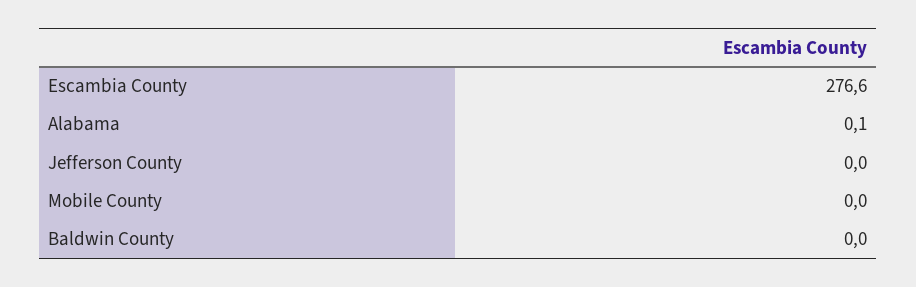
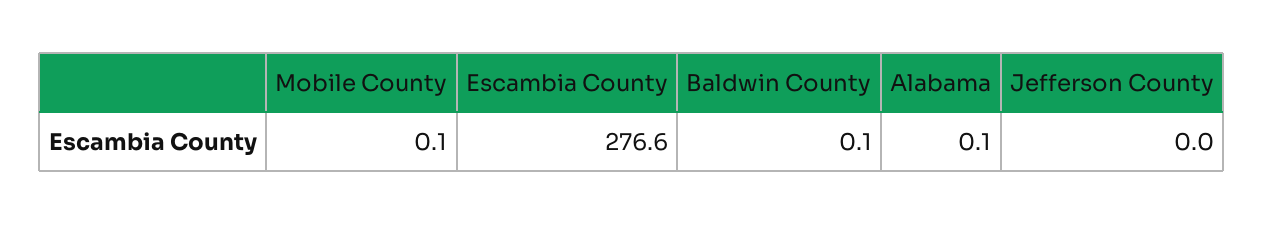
  {
    "Escambia County": 276.6,
    "Alabama": 0.1,
    "Jefferson County": 0,
-   "Mobile County": 0,
+   "Mobile County": 0.1,
-   "Baldwin County": 0
+   "Baldwin County": 0.1
  }

